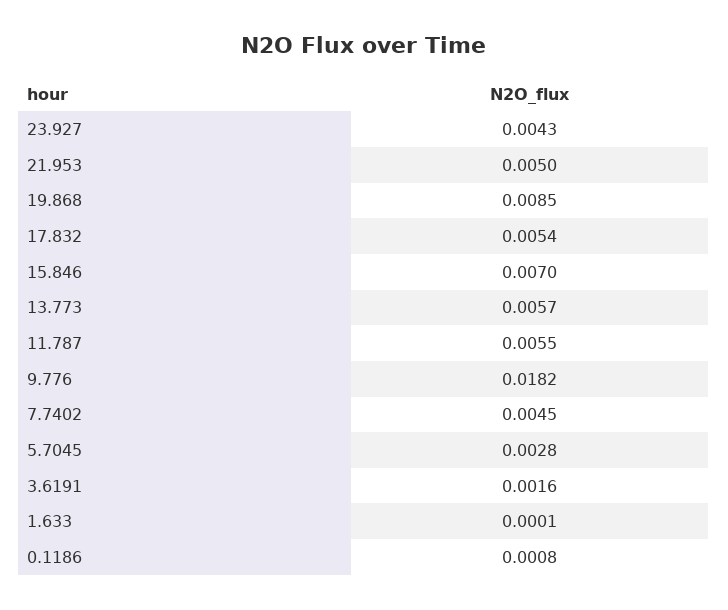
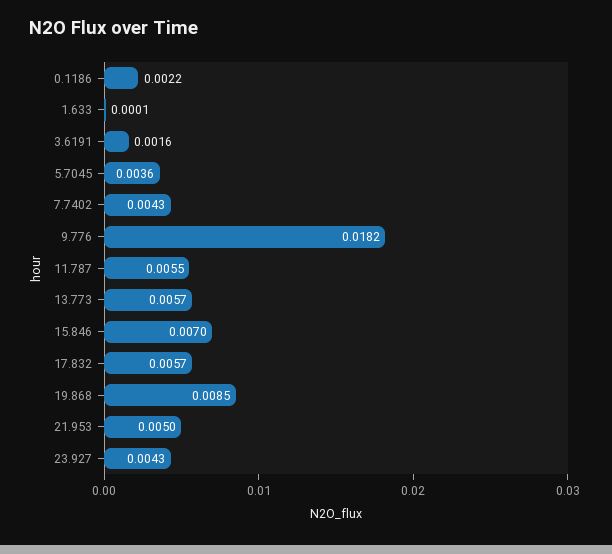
  {
    "23.927": 0.0043,
    "21.953": 0.005,
    "19.868": 0.0085,
-   "17.832": 0.0054,
+   "17.832": 0.0057,
    "15.846": 0.007,
    "13.773": 0.0057,
    "11.787": 0.0055,
    "9.776": 0.0182,
-   "7.7402": 0.0045,
+   "7.7402": 0.0043,
-   "5.7045": 0.0028,
+   "5.7045": 0.0036,
    "3.6191": 0.0016,
    "1.633": 0.0001,
-   "0.1186": 0.0008
+   "0.1186": 0.0022
  }

